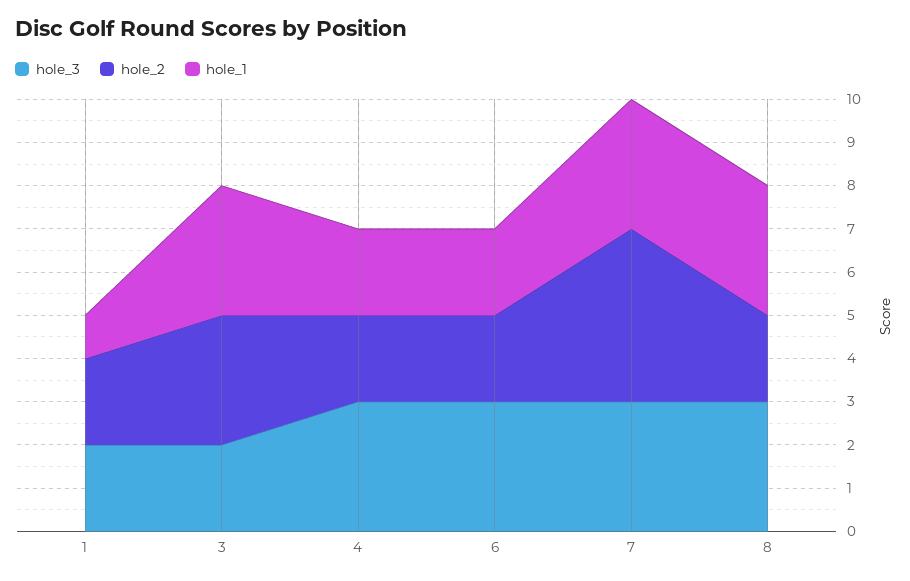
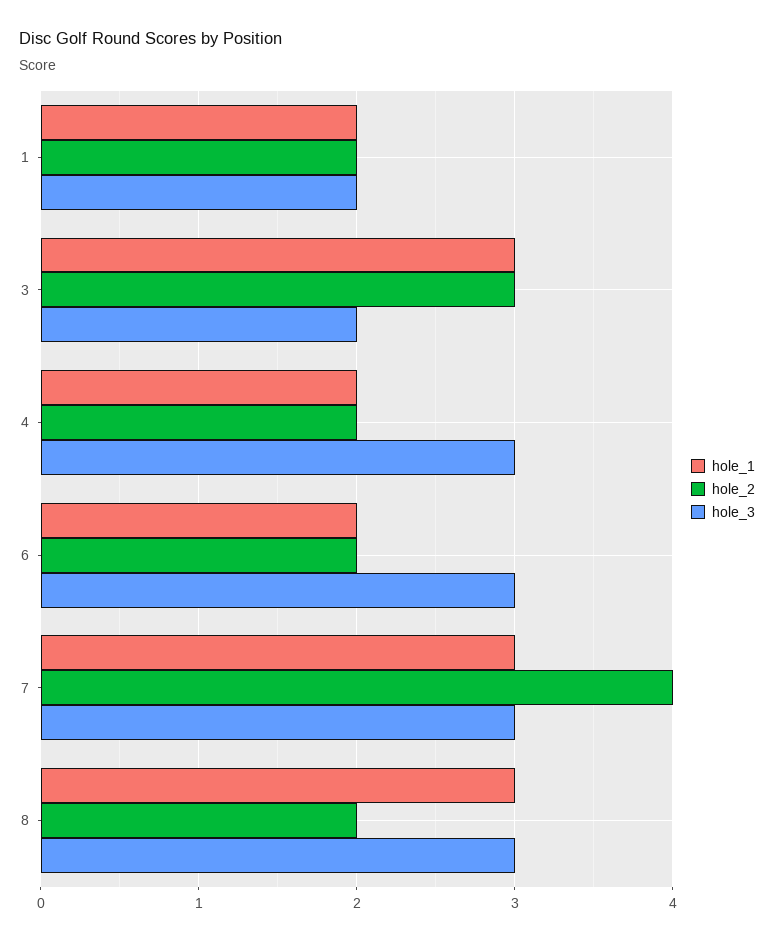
  {
    "hole_3": {
      "1": 2,
      "3": 2,
      "4": 3,
      "6": 3,
      "7": 3,
      "8": 3
    },
    "hole_2": {
      "1": 2,
      "3": 3,
      "4": 2,
      "6": 2,
      "7": 4,
      "8": 2
    },
    "hole_1": {
-     "1": 1,
+     "1": 2,
      "3": 3,
      "4": 2,
      "6": 2,
      "7": 3,
      "8": 3
    }
  }

